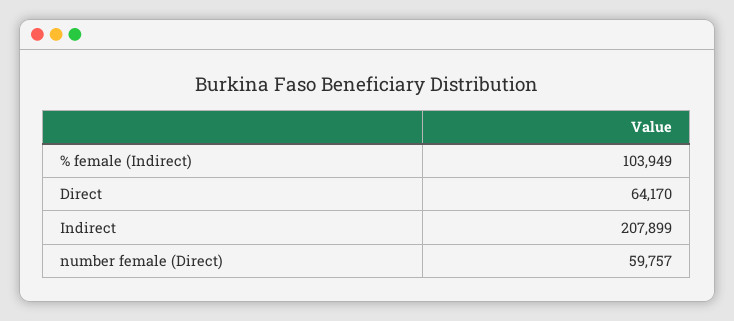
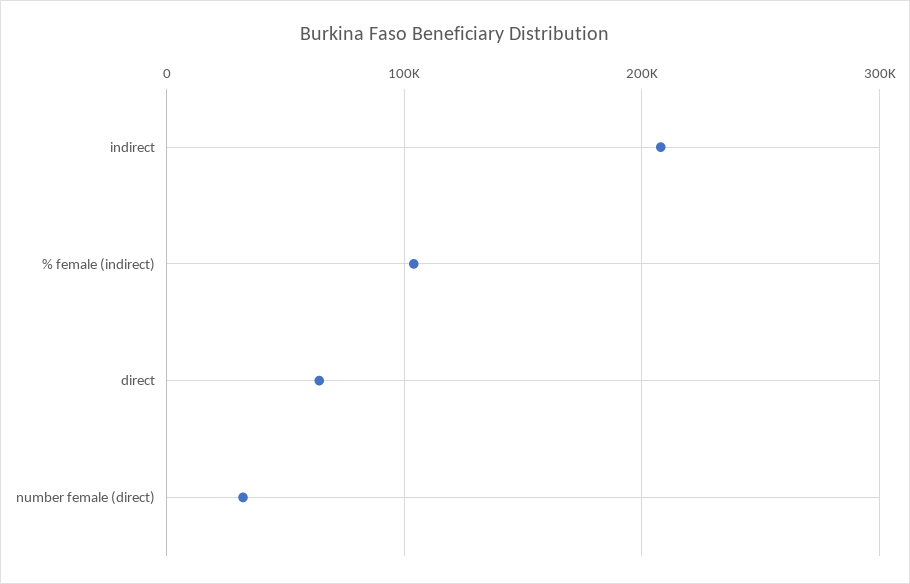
  {
    "% female (Indirect)": 103949,
    "Direct": 64170,
    "Indirect": 207899,
-   "number female (Direct)": 59757
+   "number female (Direct)": 30000
  }

